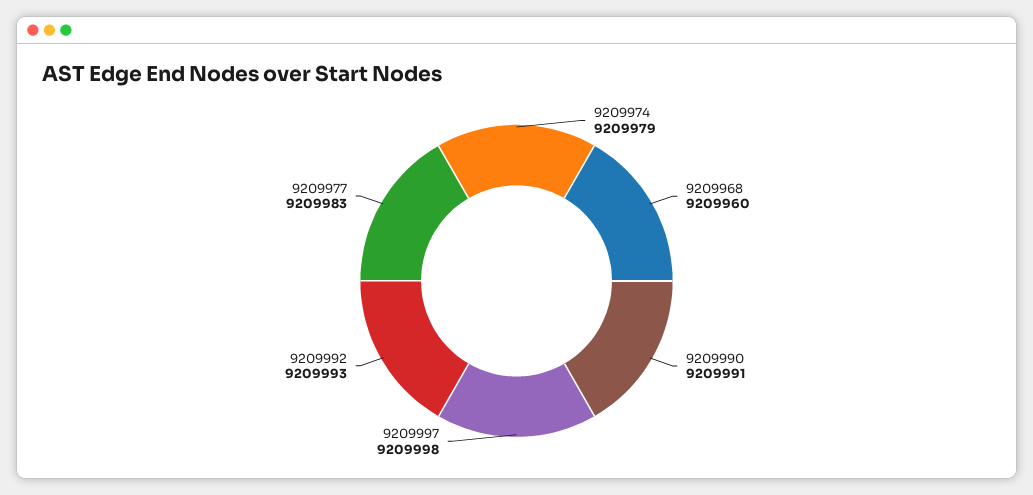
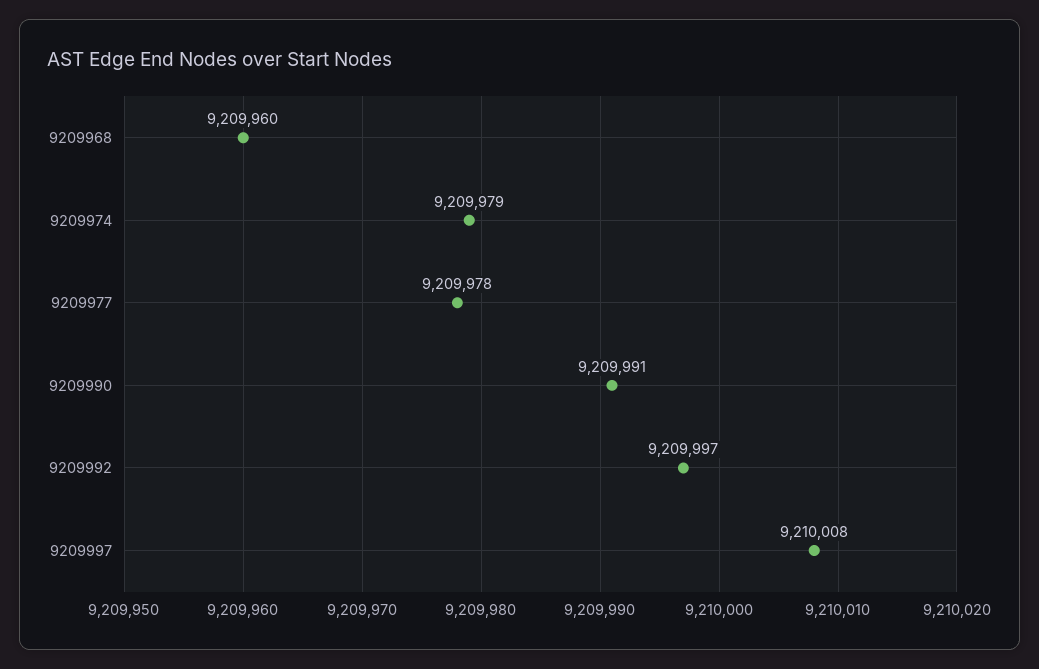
  {
    "9209974": 9209979,
    "9209968": 9209960,
    "9209990": 9209991,
-   "9209997": 9209998,
+   "9209997": 9210008,
-   "9209992": 9209993,
+   "9209992": 9209997,
-   "9209977": 9209983
+   "9209977": 9209978
  }

